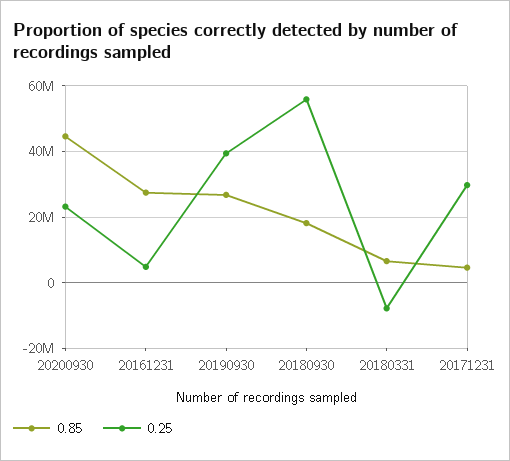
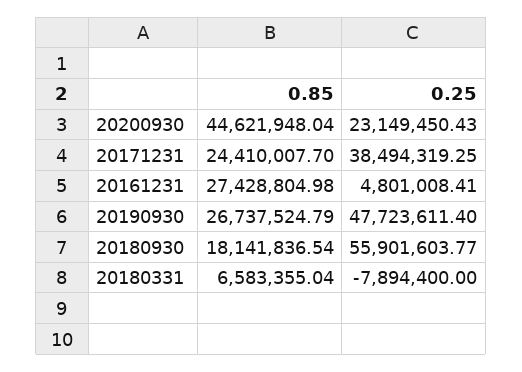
  {
    "0.85": {
      "20200930": 44621948.04,
      "20161231": 27428804.98,
      "20190930": 26737524.79,
      "20180930": 18141836.54,
      "20180331": 6583355.04,
-     "20171231": 4000000
+     "20171231": 24410007.7
    },
    "0.25": {
      "20200930": 23149450.43,
      "20161231": 4801008.41,
-     "20190930": 40000000,
+     "20190930": 47723611.4,
      "20180930": 55901603.77,
      "20180331": -7894400,
-     "20171231": 30000000
+     "20171231": 38494319.25
    }
  }

